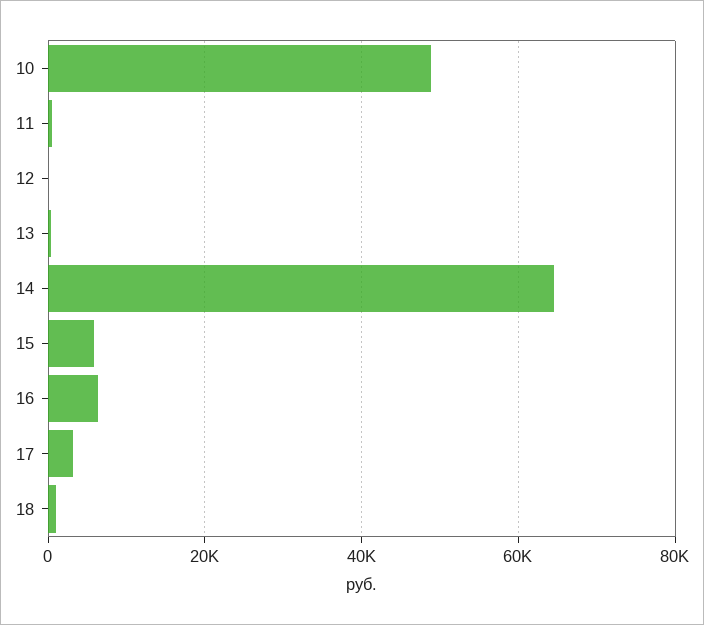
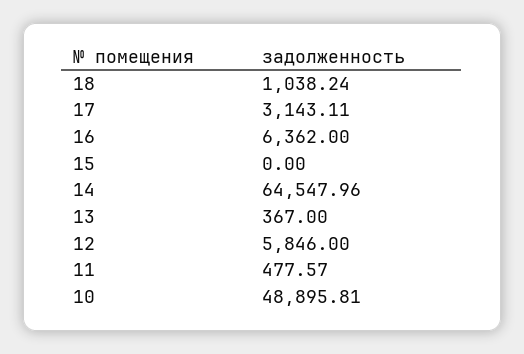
  {
    "10": 48895.81,
    "11": 477.57,
-   "12": 0,
+   "12": 5846,
    "13": 367,
    "14": 64547.96,
-   "15": 6000,
+   "15": 0,
    "16": 6362,
    "17": 3143.11,
    "18": 1038.24
  }

